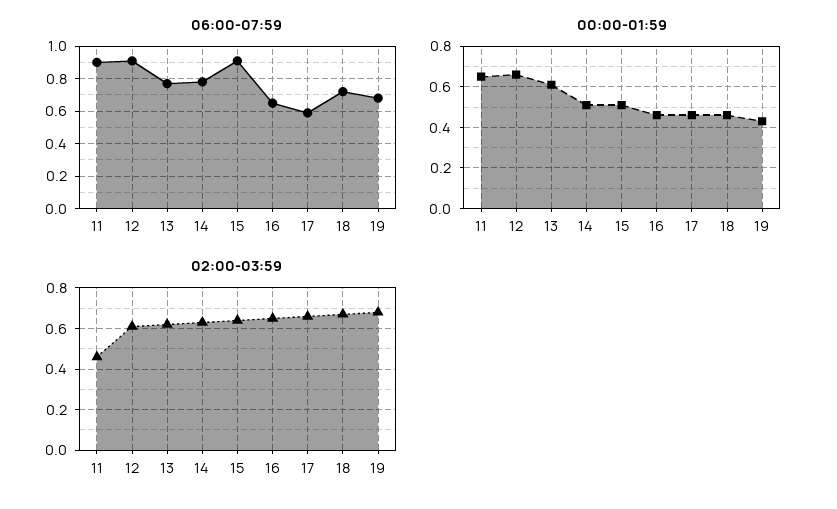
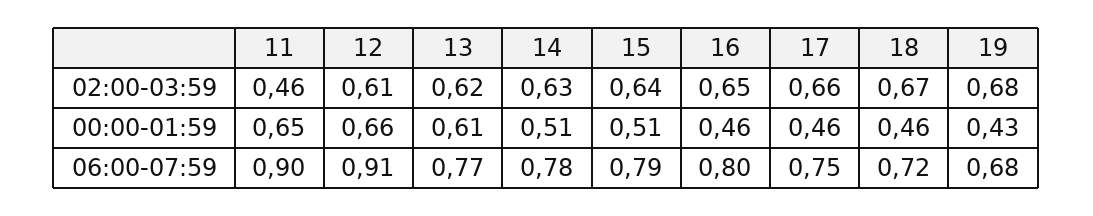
  {
    "06:00-07:59": {
      "11": 0.9,
      "12": 0.91,
      "13": 0.77,
      "14": 0.78,
-     "15": 0.9,
+     "15": 0.79,
-     "16": 0.65,
+     "16": 0.8,
-     "17": 0.6,
+     "17": 0.75,
      "18": 0.72,
      "19": 0.68
    },
    "00:00-01:59": {
      "11": 0.65,
      "12": 0.66,
      "13": 0.61,
      "14": 0.51,
      "15": 0.51,
      "16": 0.46,
      "17": 0.46,
      "18": 0.46,
      "19": 0.43
    },
    "02:00-03:59": {
      "11": 0.46,
      "12": 0.61,
      "13": 0.62,
      "14": 0.63,
      "15": 0.64,
      "16": 0.65,
      "17": 0.66,
      "18": 0.67,
      "19": 0.68
    }
  }

